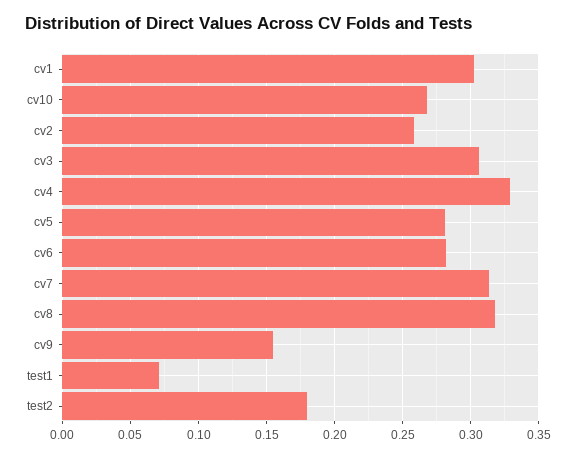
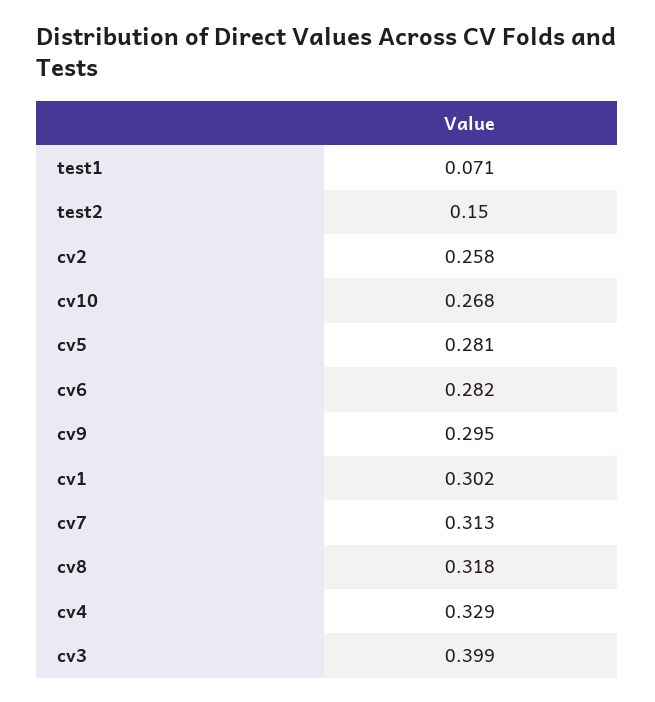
  {
    "cv1": 0.302,
    "cv10": 0.268,
    "cv2": 0.258,
-   "cv3": 0.305,
+   "cv3": 0.399,
    "cv4": 0.329,
    "cv5": 0.281,
    "cv6": 0.282,
    "cv7": 0.313,
    "cv8": 0.318,
-   "cv9": 0.155,
+   "cv9": 0.295,
    "test1": 0.071,
-   "test2": 0.18
+   "test2": 0.15
  }

